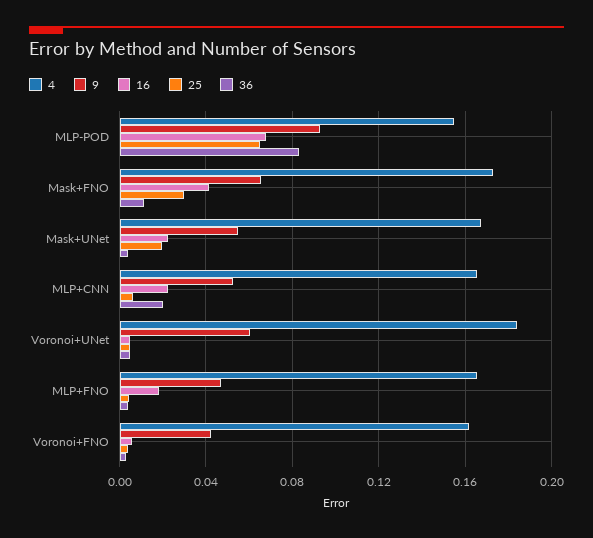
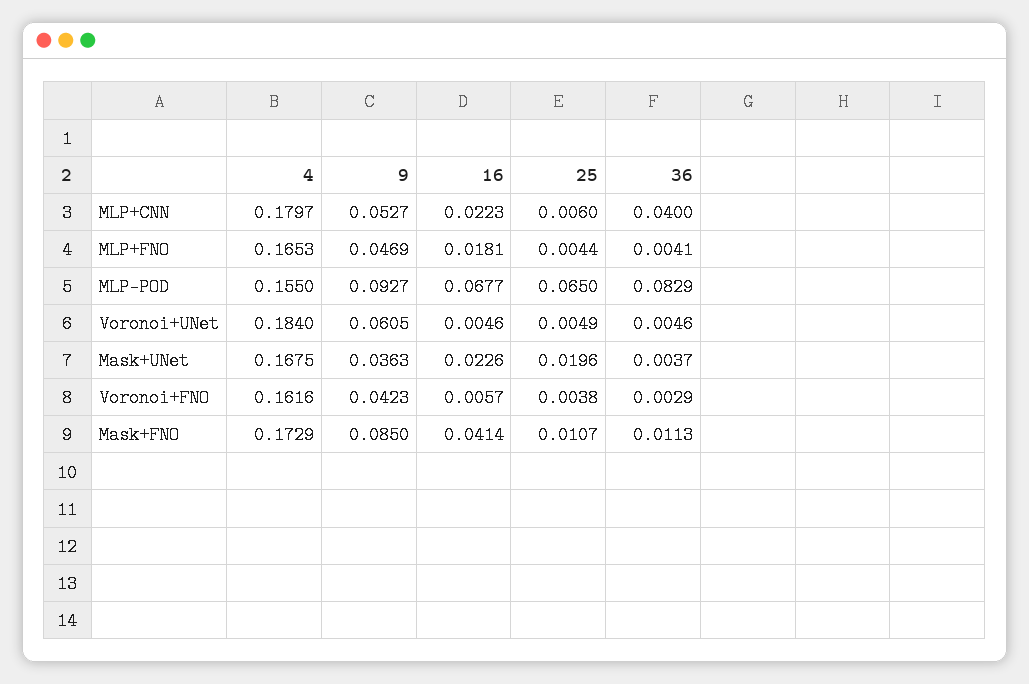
  {
    "4": {
      "MLP-POD": 0.155,
      "Mask+FNO": 0.1729,
      "Mask+UNet": 0.1675,
-     "MLP+CNN": 0.165,
+     "MLP+CNN": 0.1797,
      "Voronoi+UNet": 0.184,
      "MLP+FNO": 0.1653,
      "Voronoi+FNO": 0.1616
    },
    "9": {
      "MLP-POD": 0.0927,
-     "Mask+FNO": 0.065,
+     "Mask+FNO": 0.085,
-     "Mask+UNet": 0.055,
+     "Mask+UNet": 0.0363,
      "MLP+CNN": 0.0527,
      "Voronoi+UNet": 0.0605,
      "MLP+FNO": 0.0469,
      "Voronoi+FNO": 0.0423
    },
    "16": {
      "MLP-POD": 0.0677,
      "Mask+FNO": 0.0414,
      "Mask+UNet": 0.0226,
      "MLP+CNN": 0.0223,
      "Voronoi+UNet": 0.0046,
      "MLP+FNO": 0.0181,
      "Voronoi+FNO": 0.0057
    },
    "25": {
      "MLP-POD": 0.065,
-     "Mask+FNO": 0.03,
+     "Mask+FNO": 0.0107,
      "Mask+UNet": 0.0196,
      "MLP+CNN": 0.006,
      "Voronoi+UNet": 0.0049,
      "MLP+FNO": 0.0044,
      "Voronoi+FNO": 0.0038
    },
    "36": {
      "MLP-POD": 0.0829,
      "Mask+FNO": 0.0113,
      "Mask+UNet": 0.0037,
-     "MLP+CNN": 0.02,
+     "MLP+CNN": 0.04,
      "Voronoi+UNet": 0.0046,
      "MLP+FNO": 0.0041,
      "Voronoi+FNO": 0.0029
    }
  }

